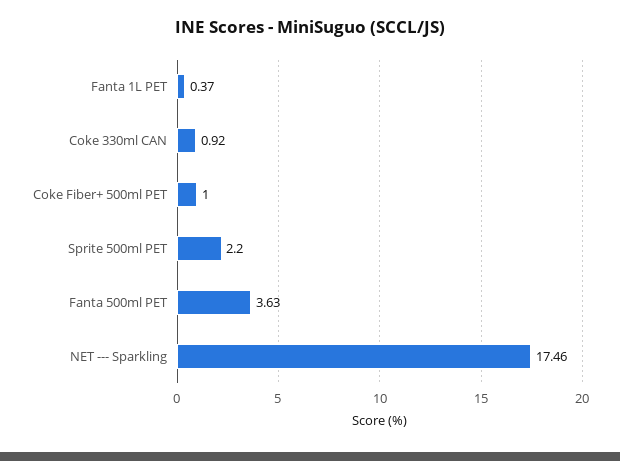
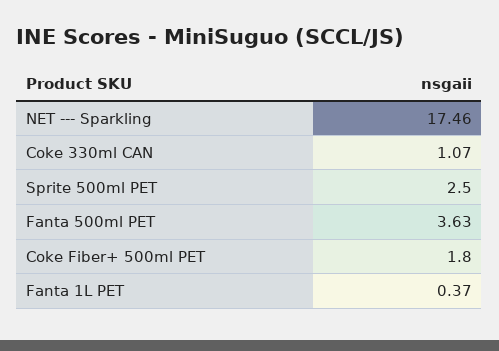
  {
    "Fanta 1L PET": 0.37,
-   "Coke 330ml CAN": 0.92,
+   "Coke 330ml CAN": 1.07,
-   "Coke Fiber+ 500ml PET": 1,
+   "Coke Fiber+ 500ml PET": 1.8,
-   "Sprite 500ml PET": 2.2,
+   "Sprite 500ml PET": 2.5,
    "Fanta 500ml PET": 3.63,
    "NET --- Sparkling": 17.46
  }

